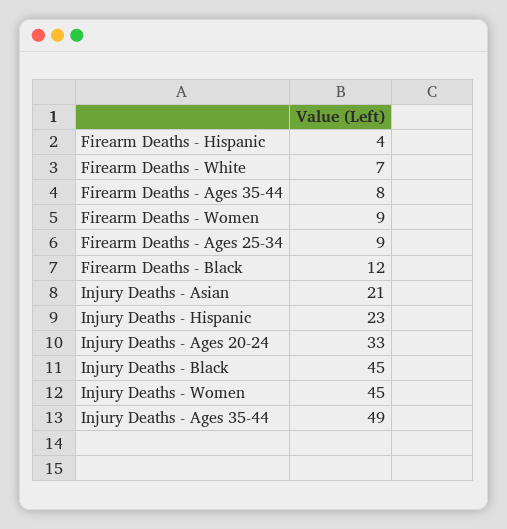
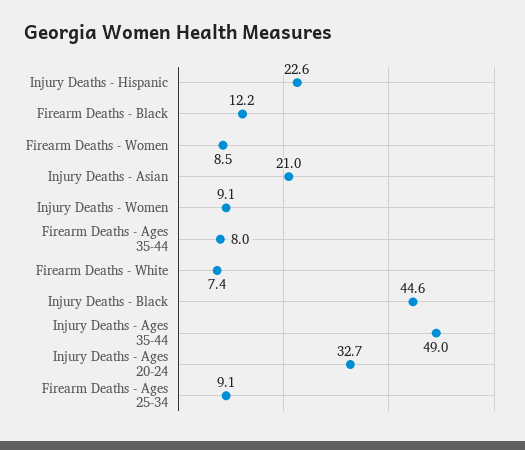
  {
-   "Firearm Deaths - Hispanic": 4,
    "Firearm Deaths - White": 7.4,
    "Firearm Deaths - Ages 35-44": 8,
    "Firearm Deaths - Women": 8.5,
    "Firearm Deaths - Ages 25-34": 9.1,
    "Firearm Deaths - Black": 12.2,
    "Injury Deaths - Asian": 21,
    "Injury Deaths - Hispanic": 22.6,
    "Injury Deaths - Ages 20-24": 32.7,
    "Injury Deaths - Black": 44.6,
-   "Injury Deaths - Women": 45,
+   "Injury Deaths - Women": 9.1,
    "Injury Deaths - Ages 35-44": 49
  }

